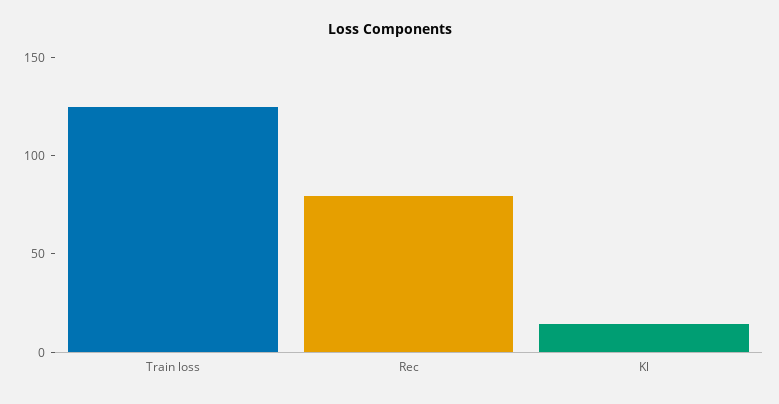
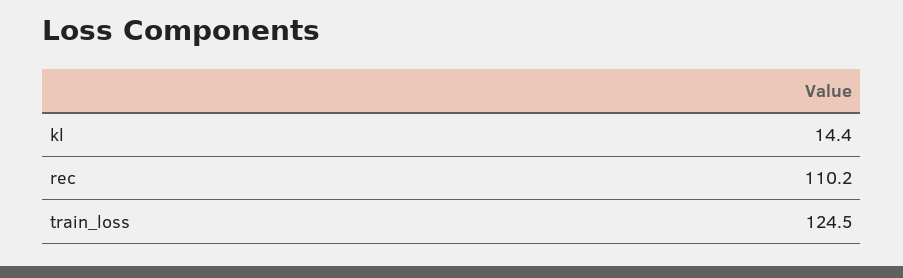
  {
    "Train loss": 124.5,
-   "Rec": 80,
+   "Rec": 110.2,
    "Kl": 14.4
  }

